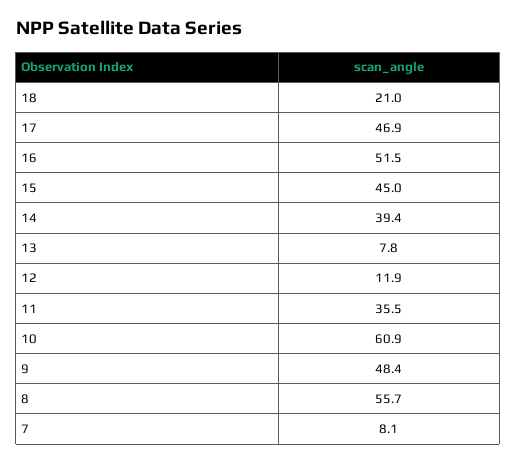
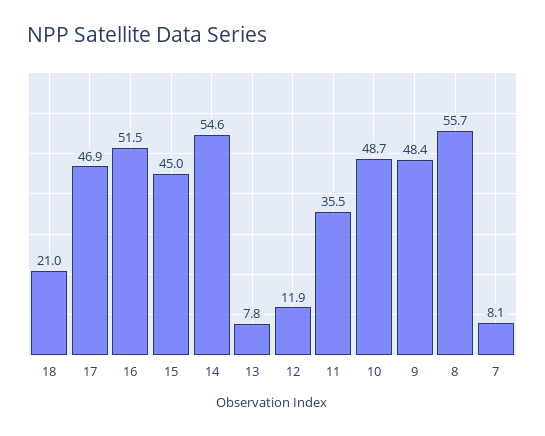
  {
    "18": 21,
    "17": 46.9,
    "16": 51.5,
    "15": 45,
-   "14": 39.4,
+   "14": 54.6,
    "13": 7.8,
    "12": 11.9,
    "11": 35.5,
-   "10": 60.9,
+   "10": 48.7,
    "9": 48.4,
    "8": 55.7,
    "7": 8.1
  }

